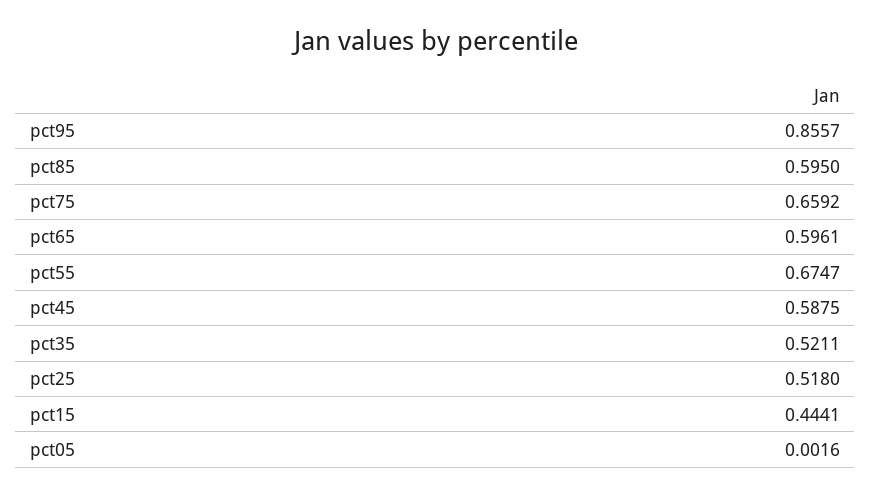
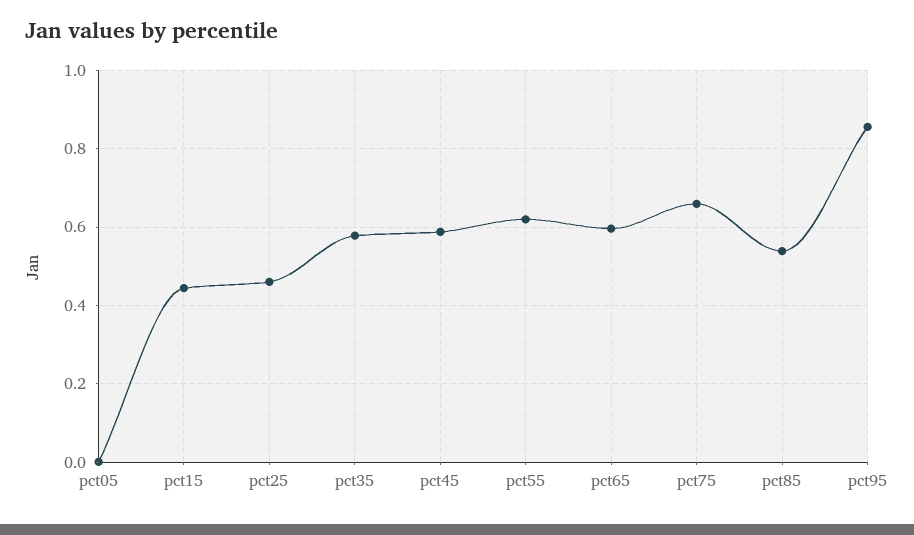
  {
    "pct95": 0.8557,
-   "pct85": 0.595,
+   "pct85": 0.54,
    "pct75": 0.6592,
    "pct65": 0.5961,
-   "pct55": 0.6747,
+   "pct55": 0.62,
    "pct45": 0.5875,
-   "pct35": 0.5211,
+   "pct35": 0.58,
-   "pct25": 0.518,
+   "pct25": 0.46,
    "pct15": 0.4441,
    "pct05": 0.0016
  }

